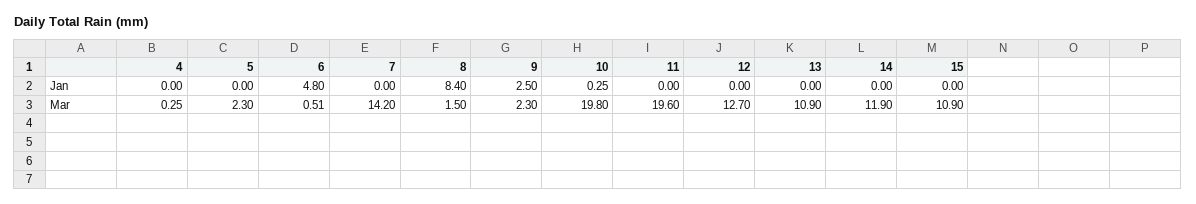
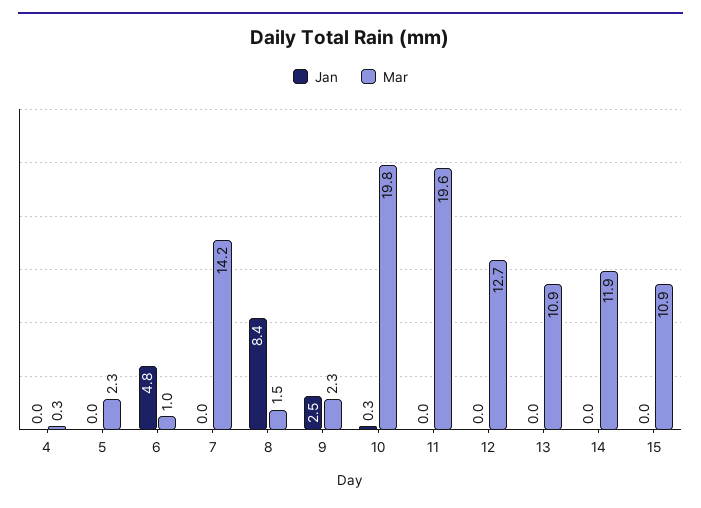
  {
    "Jan": {
      "4": 0,
      "5": 0,
      "6": 4.8,
      "7": 0,
      "8": 8.4,
      "9": 2.5,
      "10": 0.25,
      "11": 0,
      "12": 0,
      "13": 0,
      "14": 0,
      "15": 0
    },
    "Mar": {
      "4": 0.25,
      "5": 2.3,
-     "6": 0.51,
+     "6": 1,
      "7": 14.2,
      "8": 1.5,
      "9": 2.3,
      "10": 19.8,
      "11": 19.6,
      "12": 12.7,
      "13": 10.9,
      "14": 11.9,
      "15": 10.9
    }
  }

